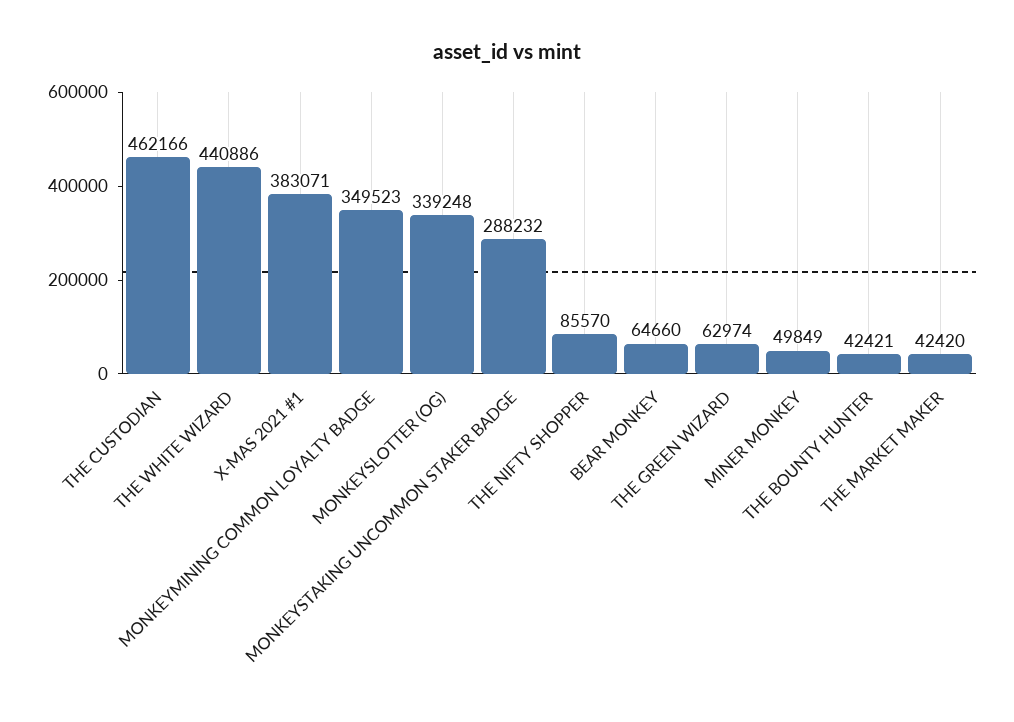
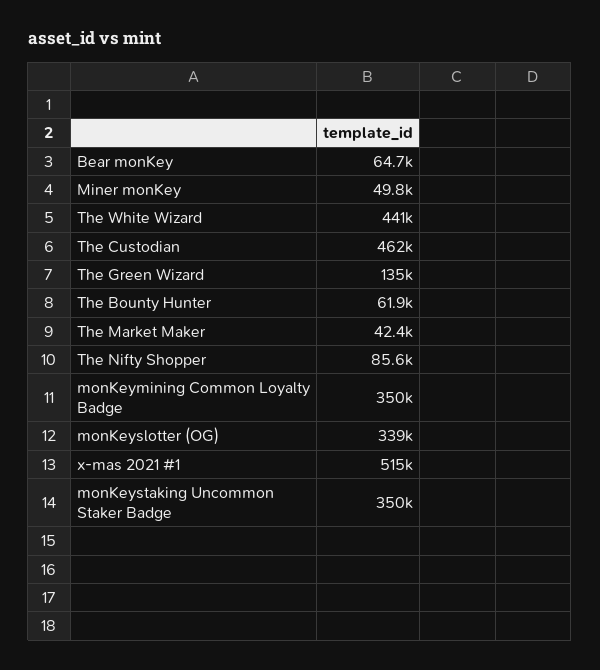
  {
    "THE CUSTODIAN": 462166,
    "THE WHITE WIZARD": 440886,
-   "X-MAS 2021 #1": 383071,
+   "X-MAS 2021 #1": 515000,
    "MONKEYMINING COMMON LOYALTY BADGE": 349523,
    "MONKEYSLOTTER (OG)": 339248,
-   "MONKEYSTAKING UNCOMMON STAKER BADGE": 288232,
+   "MONKEYSTAKING UNCOMMON STAKER BADGE": 350000,
    "THE NIFTY SHOPPER": 85570,
    "BEAR MONKEY": 64660,
-   "THE GREEN WIZARD": 62974,
+   "THE GREEN WIZARD": 135000,
    "MINER MONKEY": 49849,
-   "THE BOUNTY HUNTER": 42421,
+   "THE BOUNTY HUNTER": 61900,
    "THE MARKET MAKER": 42420
  }

